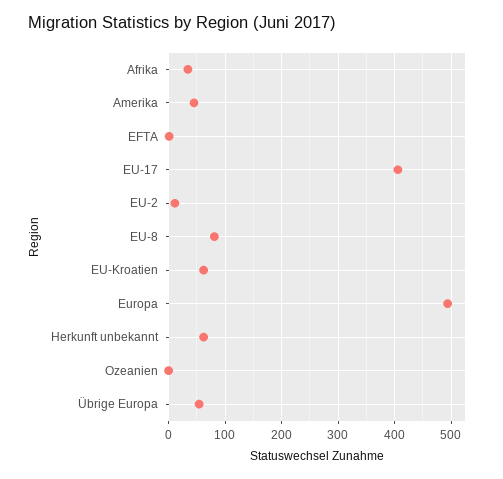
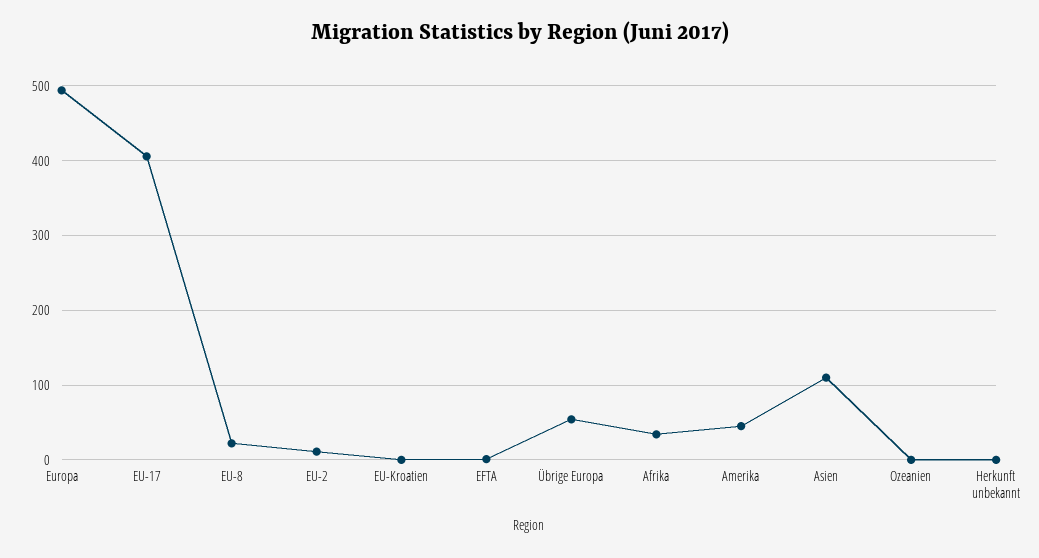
  {
    "Afrika": 30,
    "Amerika": 50,
    "EFTA": 0,
    "EU-17": 410,
    "EU-2": 10,
-   "EU-8": 80,
+   "EU-8": 20,
-   "EU-Kroatien": 60,
+   "EU-Kroatien": 0,
    "Europa": 490,
-   "Herkunft unbekannt": 60,
+   "Herkunft unbekannt": 0,
    "Ozeanien": 0,
-   "Übrige Europa": 50
+   "Übrige Europa": 50,
+   "Asien": 110
  }

